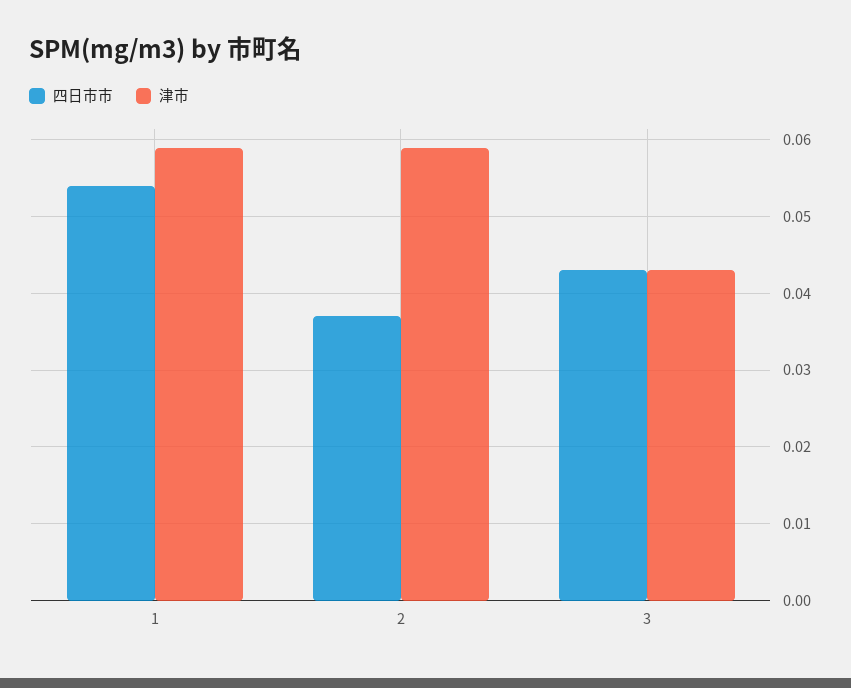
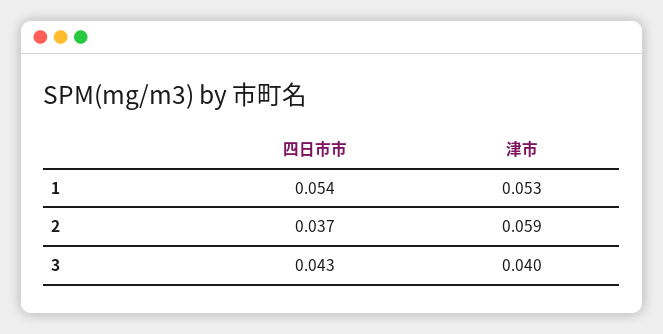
  {
    "四日市市": {
      "1": 0.054,
      "2": 0.037,
      "3": 0.043
    },
    "津市": {
-     "1": 0.059,
+     "1": 0.053,
      "2": 0.059,
-     "3": 0.043
+     "3": 0.04
    }
  }

